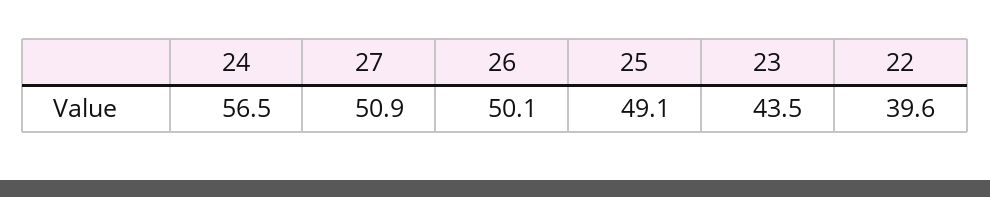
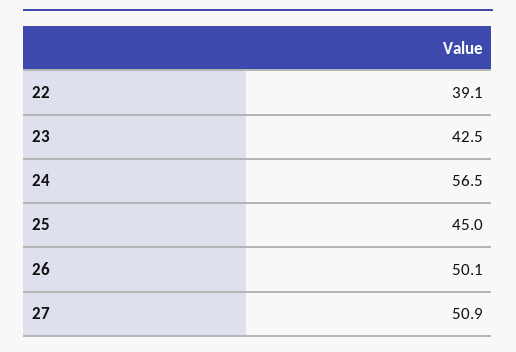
  {
    "24": 56.5,
    "27": 50.9,
    "26": 50.1,
-   "25": 49.1,
+   "25": 45,
-   "23": 43.5,
+   "23": 42.5,
-   "22": 39.6
+   "22": 39.1
  }

